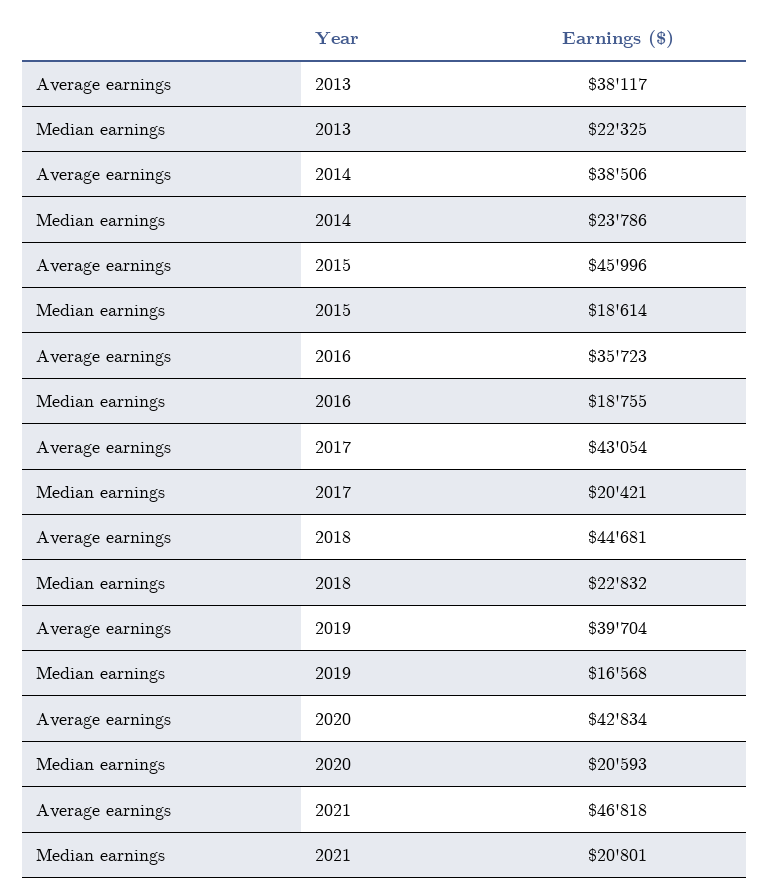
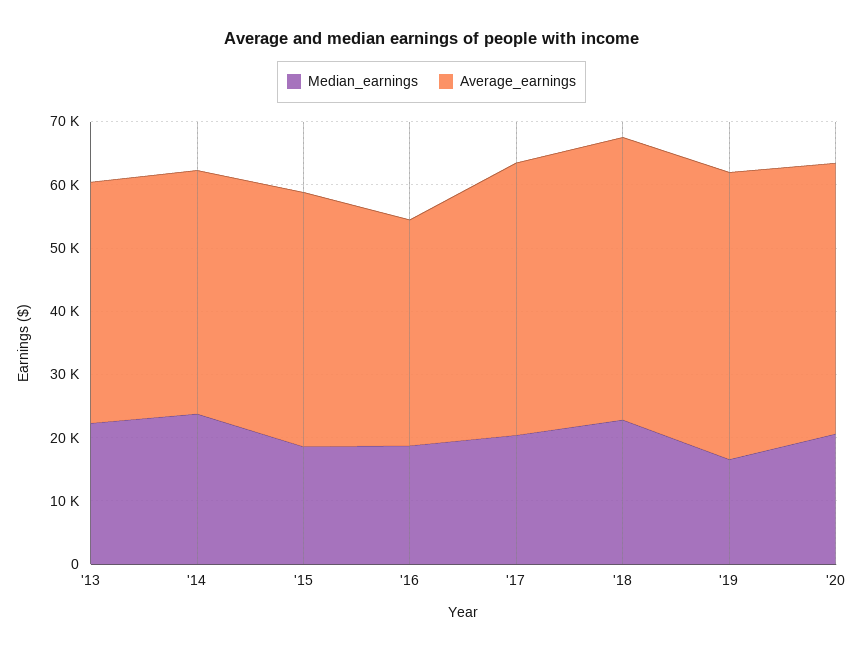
  {
    "Average earnings": {
      "2013": 38117,
      "2014": 38506,
-     "2015": 45996,
+     "2015": 40000,
      "2016": 35723,
      "2017": 43054,
      "2018": 44681,
-     "2019": 39704,
+     "2019": 46000,
-     "2020": 42834,
+     "2020": 42834
-     "2021": 46818
    },
    "Median earnings": {
      "2013": 22325,
      "2014": 23786,
      "2015": 18614,
      "2016": 18755,
      "2017": 20421,
      "2018": 22832,
      "2019": 16568,
-     "2020": 20593,
+     "2020": 20593
-     "2021": 20801
    }
  }

